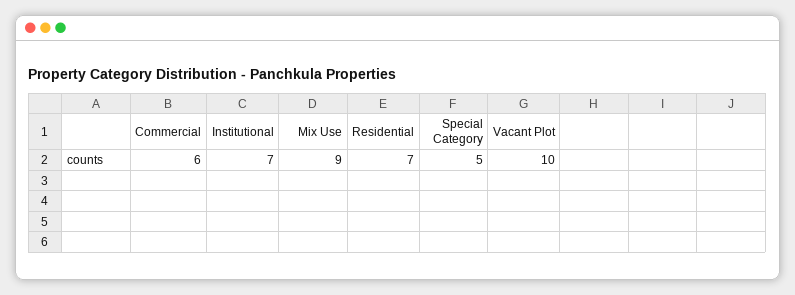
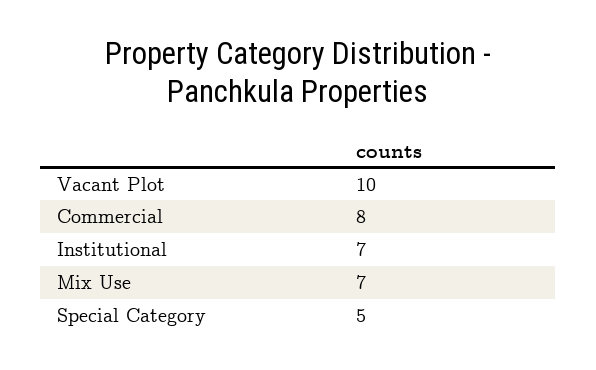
  {
-   "Commercial": 6,
+   "Commercial": 8,
    "Institutional": 7,
-   "Mix Use": 9,
+   "Mix Use": 7,
-   "Residential": 7,
    "Special Category": 5,
    "Vacant Plot": 10
  }

